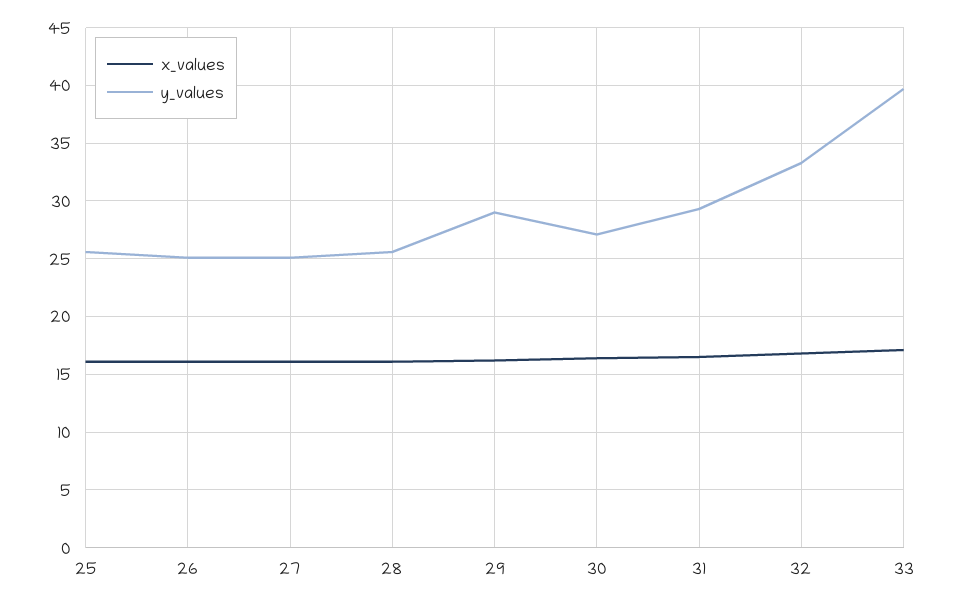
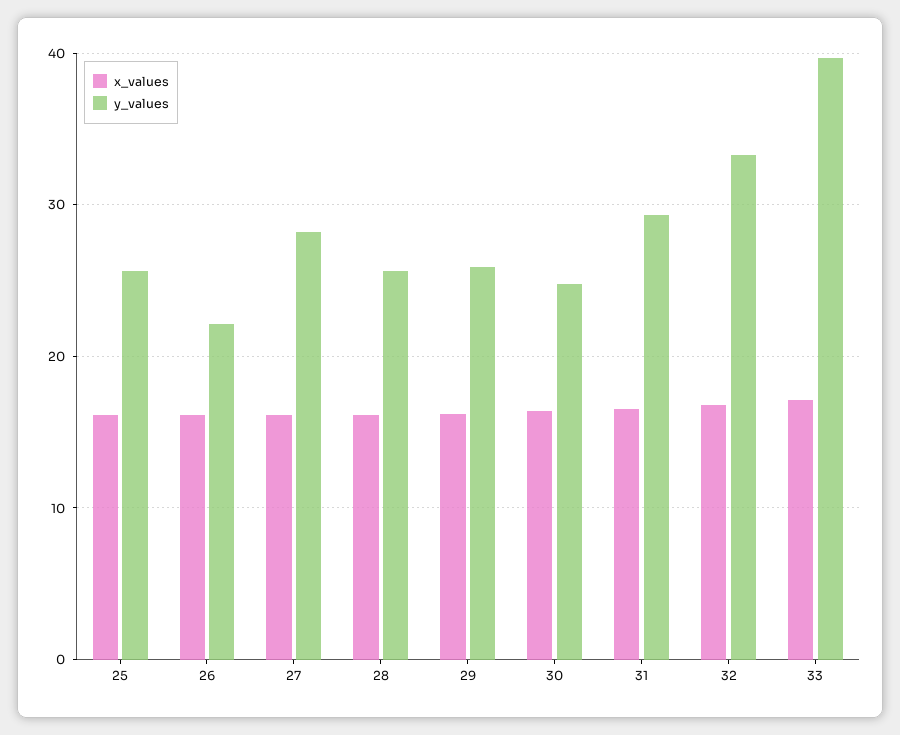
  {
    "x_values": {
      "25": 16,
      "26": 16,
      "27": 16,
      "28": 16,
      "29": 16,
      "30": 16,
      "31": 17,
      "32": 17,
      "33": 17
    },
    "y_values": {
      "25": 26,
-     "26": 25,
+     "26": 22,
-     "27": 25,
+     "27": 28,
      "28": 26,
-     "29": 29,
+     "29": 26,
-     "30": 27,
+     "30": 25,
      "31": 29,
      "32": 33,
      "33": 40
    }
  }

